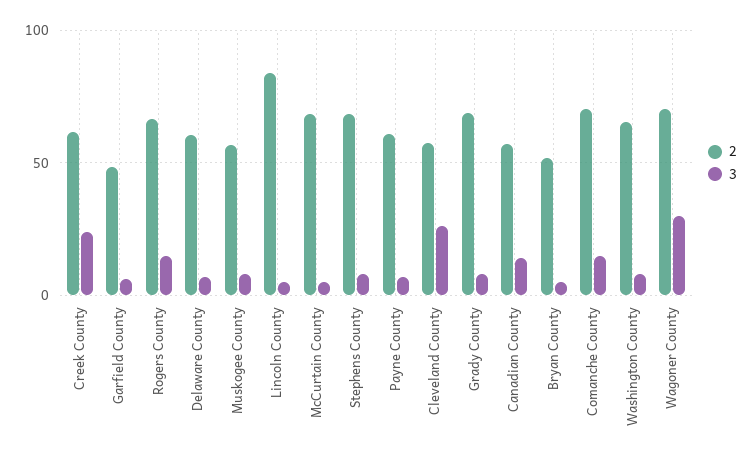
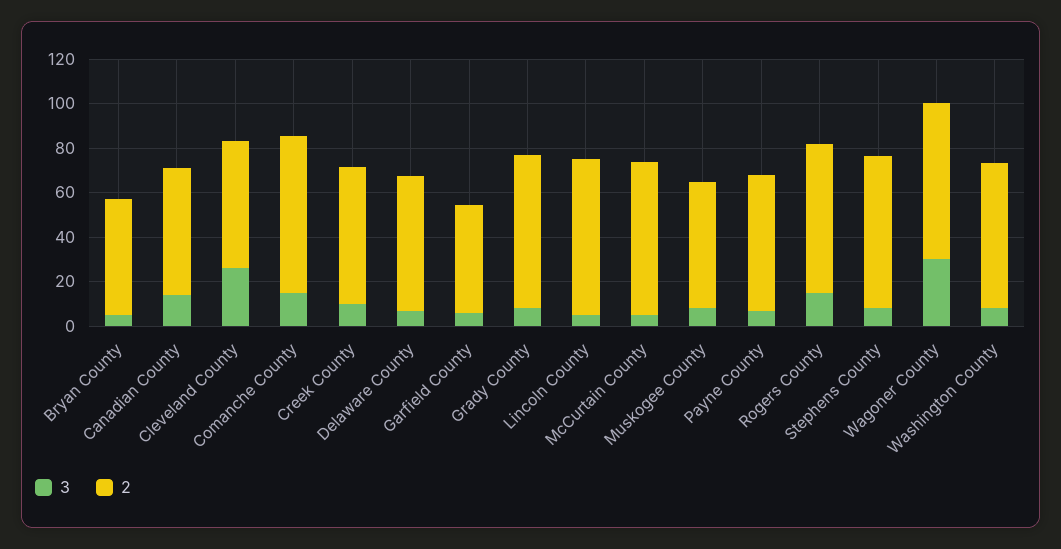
  {
    "2": {
      "Creek County": 60,
      "Garfield County": 50,
      "Rogers County": 65,
      "Delaware County": 60,
      "Muskogee County": 55,
-     "Lincoln County": 85,
+     "Lincoln County": 70,
      "McCurtain County": 70,
      "Stephens County": 70,
      "Payne County": 60,
      "Cleveland County": 55,
      "Grady County": 70,
      "Canadian County": 55,
      "Bryan County": 50,
      "Comanche County": 70,
      "Washington County": 65,
      "Wagoner County": 70
    },
    "3": {
-     "Creek County": 25,
+     "Creek County": 10,
      "Garfield County": 5,
      "Rogers County": 15,
      "Delaware County": 5,
      "Muskogee County": 10,
      "Lincoln County": 5,
      "McCurtain County": 5,
      "Stephens County": 10,
      "Payne County": 5,
      "Cleveland County": 25,
      "Grady County": 10,
      "Canadian County": 15,
      "Bryan County": 5,
      "Comanche County": 15,
      "Washington County": 10,
      "Wagoner County": 30
    }
  }

